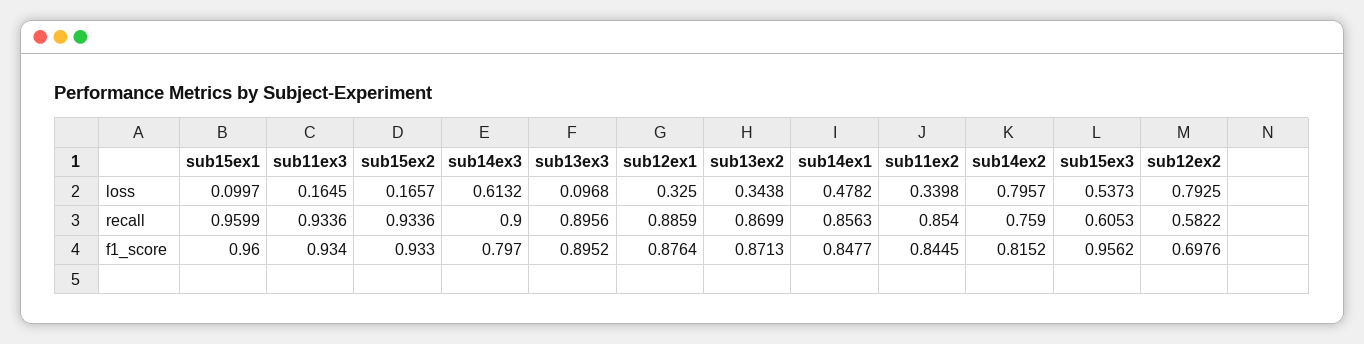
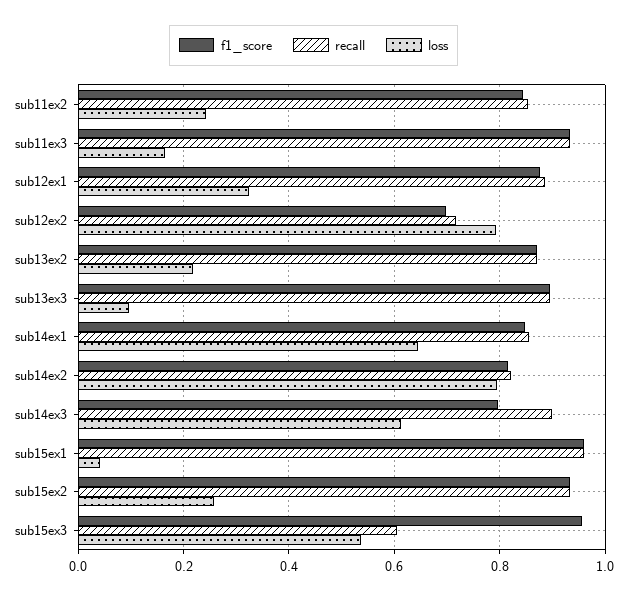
  {
    "loss": {
-     "sub15ex1": 0.0997,
+     "sub15ex1": 0.04,
      "sub11ex3": 0.1645,
-     "sub15ex2": 0.1657,
+     "sub15ex2": 0.26,
      "sub14ex3": 0.6132,
      "sub13ex3": 0.0968,
      "sub12ex1": 0.325,
-     "sub13ex2": 0.3438,
+     "sub13ex2": 0.22,
-     "sub14ex1": 0.4782,
+     "sub14ex1": 0.64,
-     "sub11ex2": 0.3398,
+     "sub11ex2": 0.24,
      "sub14ex2": 0.7957,
      "sub15ex3": 0.5373,
      "sub12ex2": 0.7925
    },
    "recall": {
      "sub15ex1": 0.9599,
      "sub11ex3": 0.9336,
      "sub15ex2": 0.9336,
      "sub14ex3": 0.9,
      "sub13ex3": 0.8956,
      "sub12ex1": 0.8859,
      "sub13ex2": 0.8699,
      "sub14ex1": 0.8563,
      "sub11ex2": 0.854,
-     "sub14ex2": 0.759,
+     "sub14ex2": 0.82,
      "sub15ex3": 0.6053,
-     "sub12ex2": 0.5822
+     "sub12ex2": 0.72
    },
    "f1_score": {
      "sub15ex1": 0.96,
      "sub11ex3": 0.934,
      "sub15ex2": 0.933,
      "sub14ex3": 0.797,
      "sub13ex3": 0.8952,
      "sub12ex1": 0.8764,
      "sub13ex2": 0.8713,
      "sub14ex1": 0.8477,
      "sub11ex2": 0.8445,
      "sub14ex2": 0.8152,
      "sub15ex3": 0.9562,
      "sub12ex2": 0.6976
    }
  }

